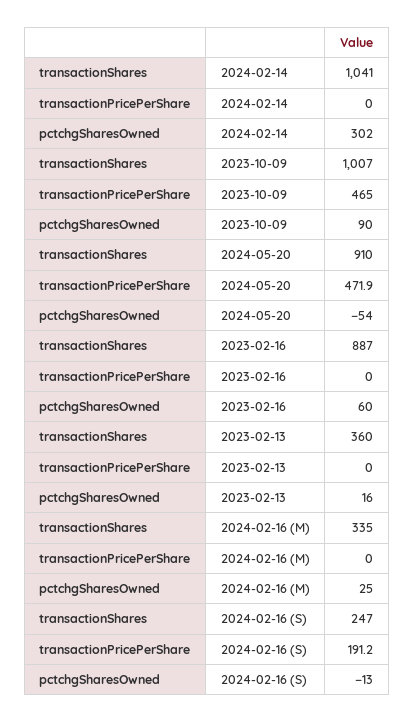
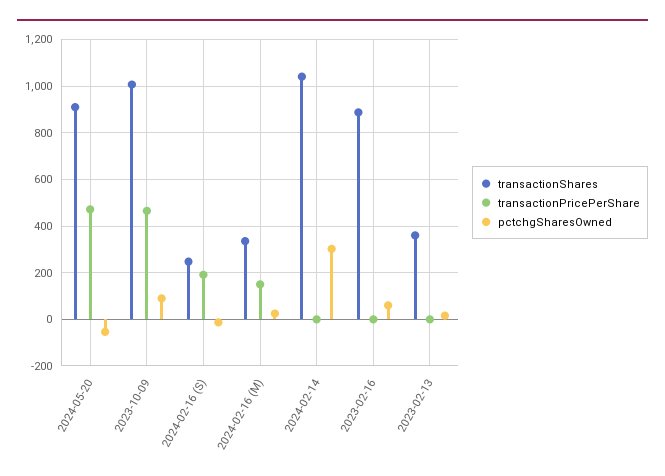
  {
    "transactionShares": {
      "2024-02-14": 1041,
      "2023-10-09": 1007,
      "2024-05-20": 910,
      "2023-02-16": 887,
      "2023-02-13": 360,
      "2024-02-16 (M)": 335,
      "2024-02-16 (S)": 247
    },
    "transactionPricePerShare": {
      "2024-02-14": 0,
      "2023-10-09": 465,
      "2024-05-20": 471.9,
      "2023-02-16": 0,
      "2023-02-13": 0,
-     "2024-02-16 (M)": 0,
+     "2024-02-16 (M)": 150,
      "2024-02-16 (S)": 191.2
    },
    "pctchgSharesOwned": {
      "2024-02-14": 302,
      "2023-10-09": 90,
      "2024-05-20": -54,
      "2023-02-16": 60,
      "2023-02-13": 16,
      "2024-02-16 (M)": 25,
      "2024-02-16 (S)": -13
    }
  }

